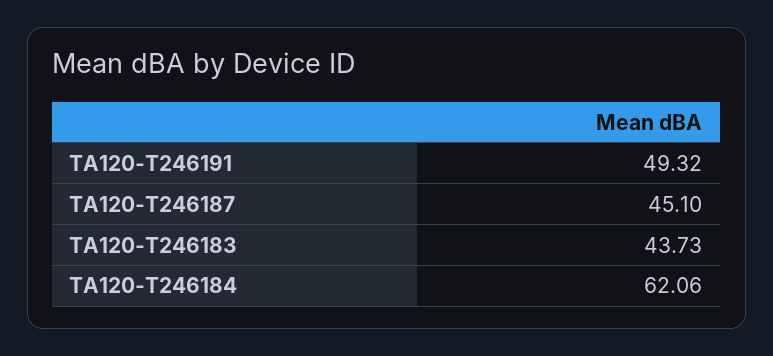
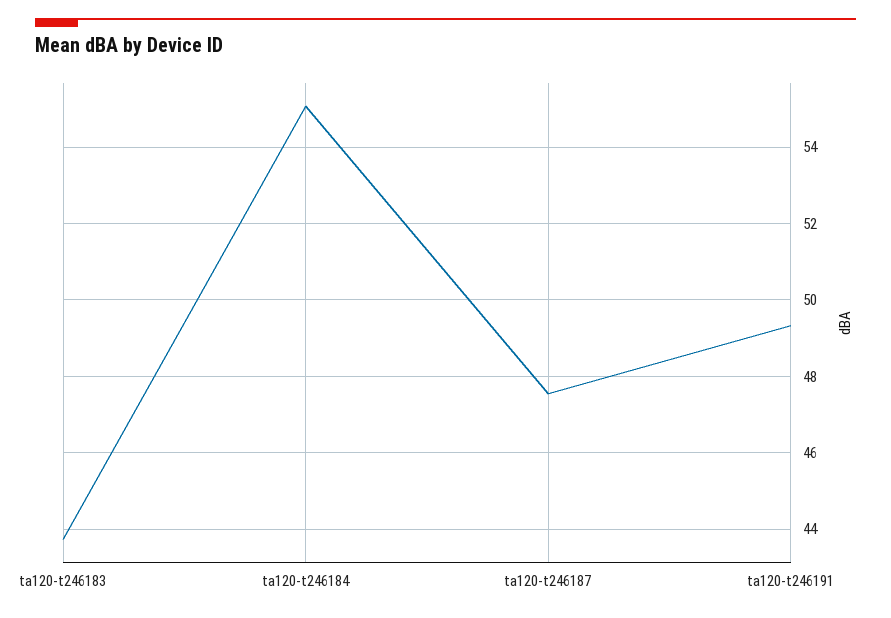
  {
    "TA120-T246191": 49.32,
-   "TA120-T246187": 45.1,
+   "TA120-T246187": 47.6,
    "TA120-T246183": 43.73,
-   "TA120-T246184": 62.06
+   "TA120-T246184": 55
  }

